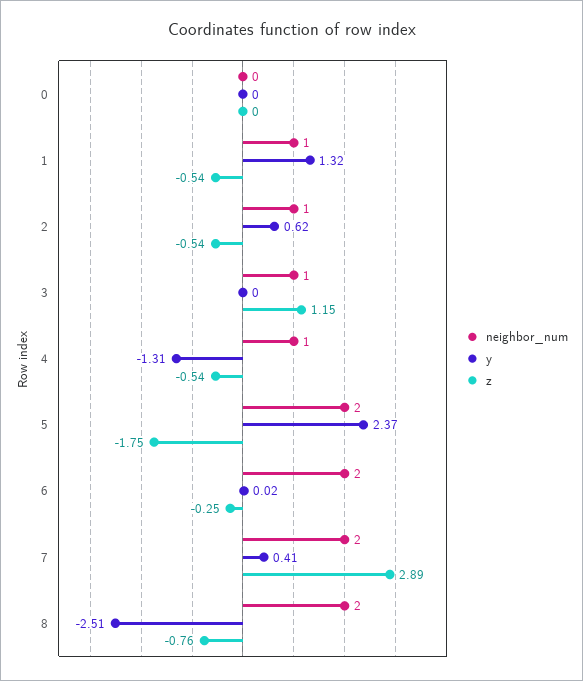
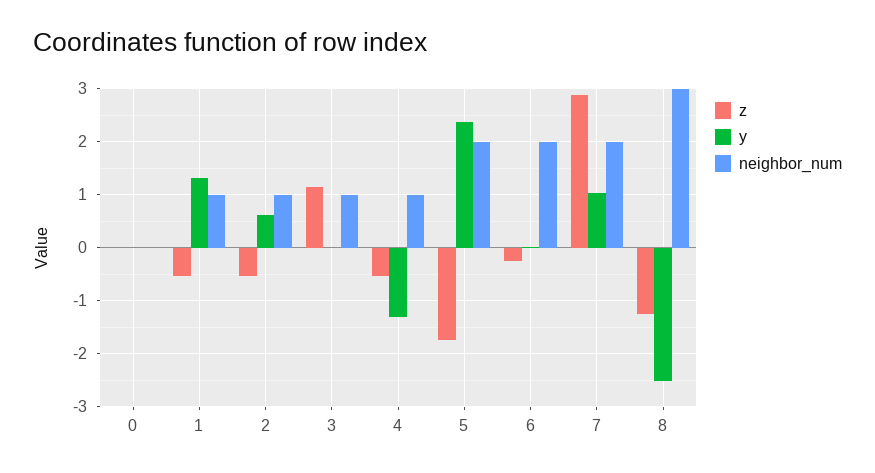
  {
    "neighbor_num": {
      "0": 0,
      "1": 1,
      "2": 1,
      "3": 1,
      "4": 1,
      "5": 2,
      "6": 2,
      "7": 2,
-     "8": 2
+     "8": 3
    },
    "y": {
      "0": 0,
      "1": 1.32,
      "2": 0.62,
      "3": 0,
      "4": -1.31,
      "5": 2.37,
      "6": 0.02,
-     "7": 0.41,
+     "7": 1,
      "8": -2.51
    },
    "z": {
      "0": 0,
      "1": -0.54,
      "2": -0.54,
      "3": 1.15,
      "4": -0.54,
      "5": -1.75,
      "6": -0.25,
      "7": 2.89,
-     "8": -0.76
+     "8": -1.2
    }
  }

